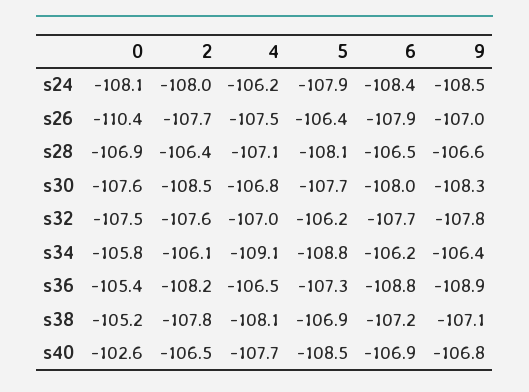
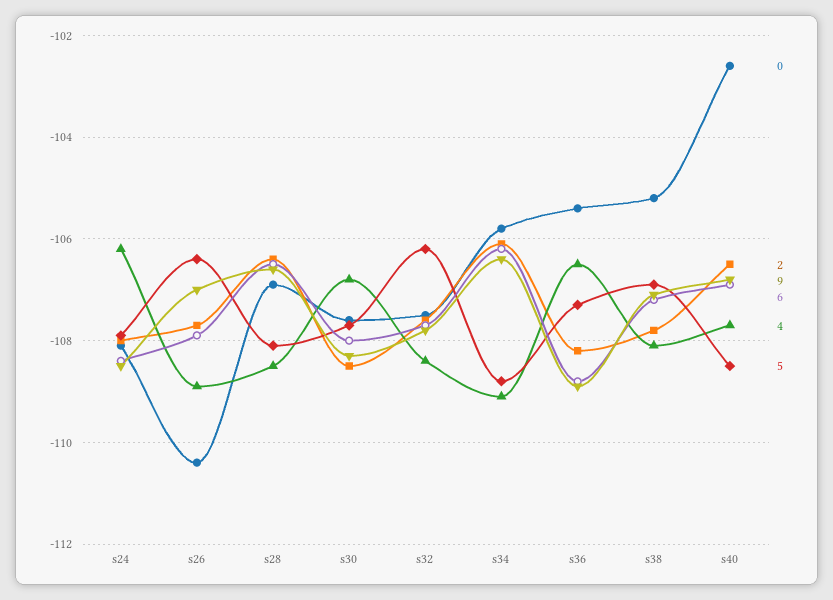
  {
    "0": {
      "s24": -108.1,
      "s26": -110.4,
      "s28": -106.9,
      "s30": -107.6,
      "s32": -107.5,
      "s34": -105.8,
      "s36": -105.4,
      "s38": -105.2,
      "s40": -102.6
    },
    "2": {
      "s24": -108,
      "s26": -107.7,
      "s28": -106.4,
      "s30": -108.5,
      "s32": -107.6,
      "s34": -106.1,
      "s36": -108.2,
      "s38": -107.8,
      "s40": -106.5
    },
    "4": {
      "s24": -106.2,
-     "s26": -107.5,
+     "s26": -109,
-     "s28": -107.1,
+     "s28": -108.5,
      "s30": -106.8,
-     "s32": -107,
+     "s32": -108.5,
      "s34": -109.1,
      "s36": -106.5,
      "s38": -108.1,
      "s40": -107.7
    },
    "5": {
      "s24": -107.9,
      "s26": -106.4,
      "s28": -108.1,
      "s30": -107.7,
      "s32": -106.2,
      "s34": -108.8,
      "s36": -107.3,
      "s38": -106.9,
      "s40": -108.5
    },
    "6": {
      "s24": -108.4,
      "s26": -107.9,
      "s28": -106.5,
      "s30": -108,
      "s32": -107.7,
      "s34": -106.2,
      "s36": -108.8,
      "s38": -107.2,
      "s40": -106.9
    },
    "9": {
      "s24": -108.5,
      "s26": -107,
      "s28": -106.6,
      "s30": -108.3,
      "s32": -107.8,
      "s34": -106.4,
      "s36": -108.9,
      "s38": -107.1,
      "s40": -106.8
    }
  }

